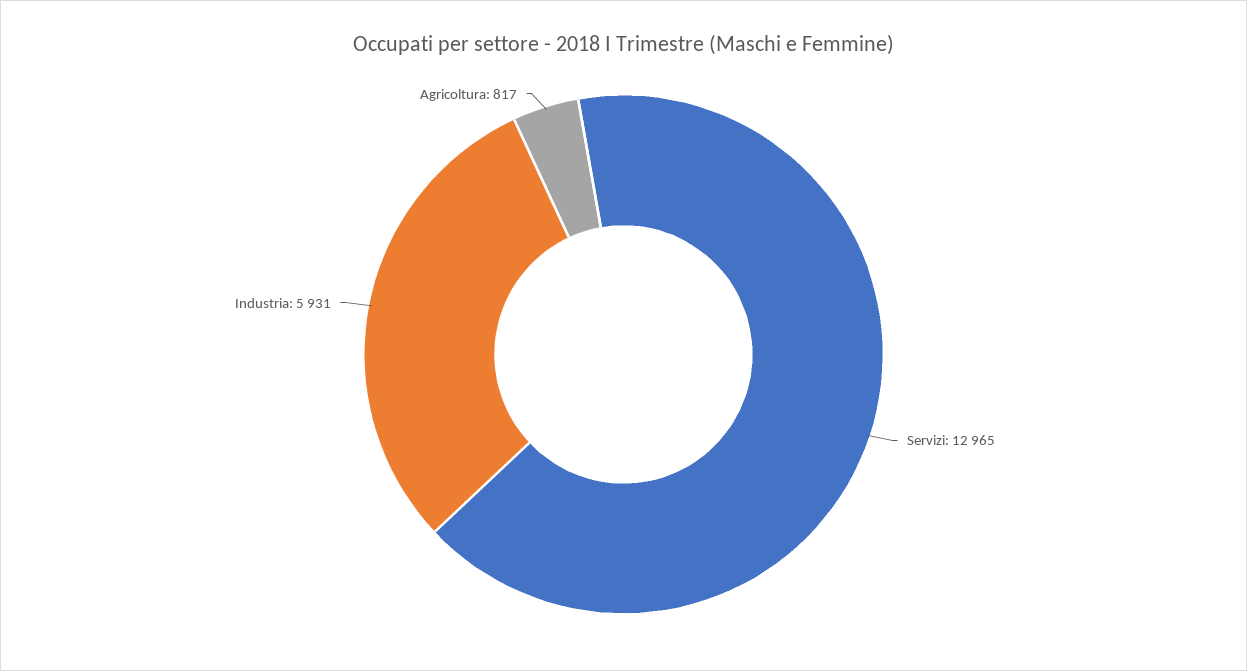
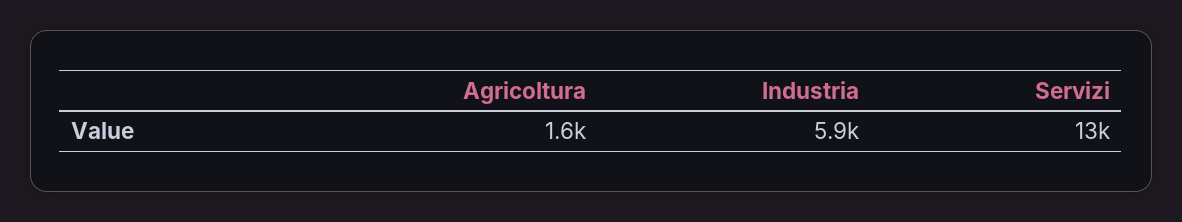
  {
    "Servizi": 12965,
    "Industria": 5931,
-   "Agricoltura": 817
+   "Agricoltura": 1600
  }

